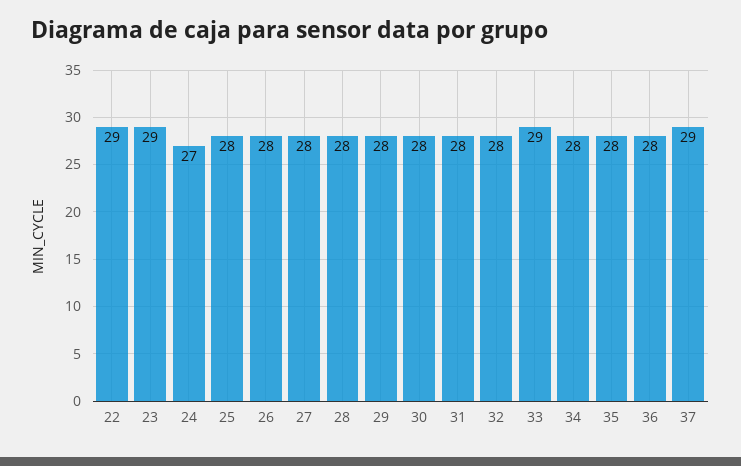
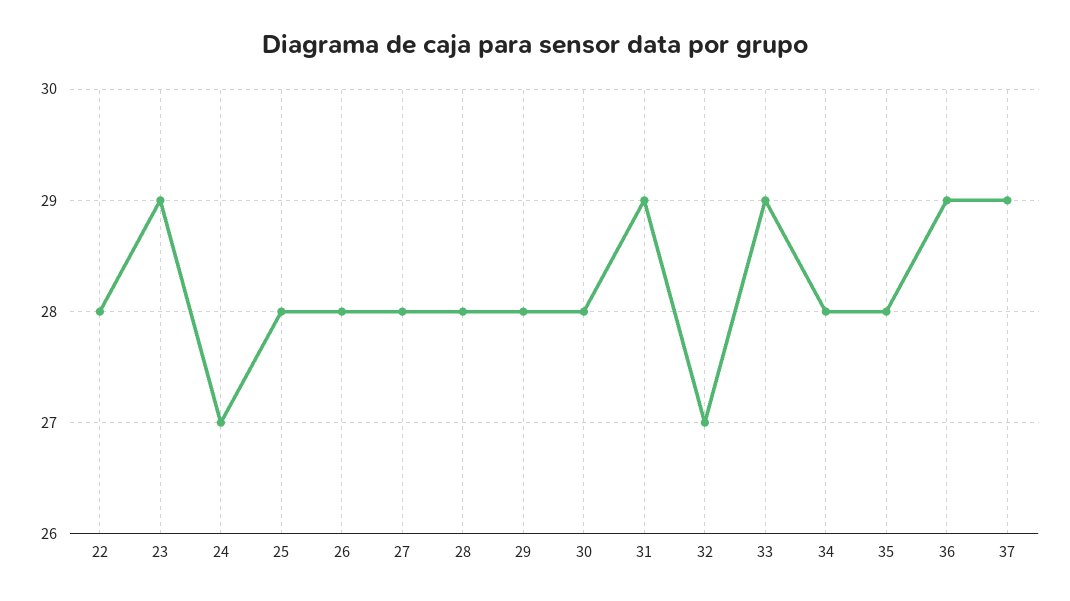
  {
-   "22": 29,
+   "22": 28,
    "23": 29,
    "24": 27,
    "25": 28,
    "26": 28,
    "27": 28,
    "28": 28,
    "29": 28,
    "30": 28,
-   "31": 28,
+   "31": 29,
-   "32": 28,
+   "32": 27,
    "33": 29,
    "34": 28,
    "35": 28,
-   "36": 28,
+   "36": 29,
    "37": 29
  }

